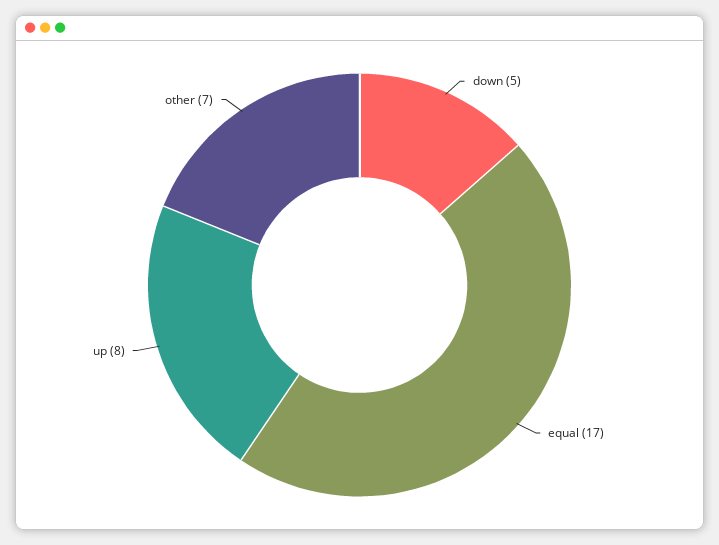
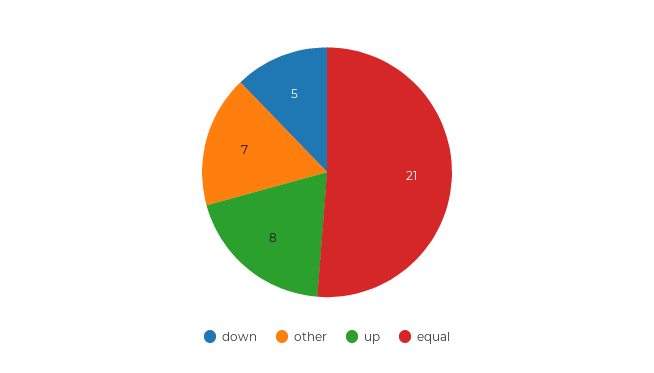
  {
    "down": 5,
-   "equal": 17,
+   "equal": 21,
    "up": 8,
    "other": 7
  }

